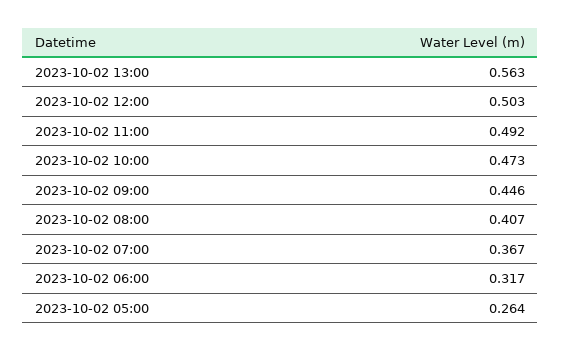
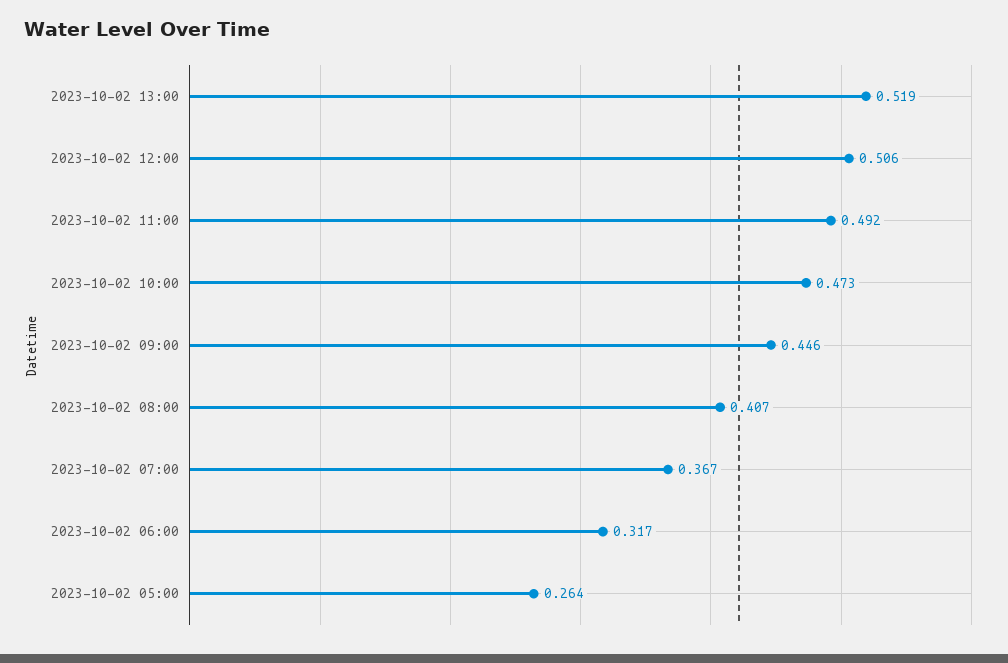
  {
-   "2023-10-02 13:00": 0.563,
+   "2023-10-02 13:00": 0.519,
-   "2023-10-02 12:00": 0.503,
+   "2023-10-02 12:00": 0.506,
    "2023-10-02 11:00": 0.492,
    "2023-10-02 10:00": 0.473,
    "2023-10-02 09:00": 0.446,
    "2023-10-02 08:00": 0.407,
    "2023-10-02 07:00": 0.367,
    "2023-10-02 06:00": 0.317,
    "2023-10-02 05:00": 0.264
  }

